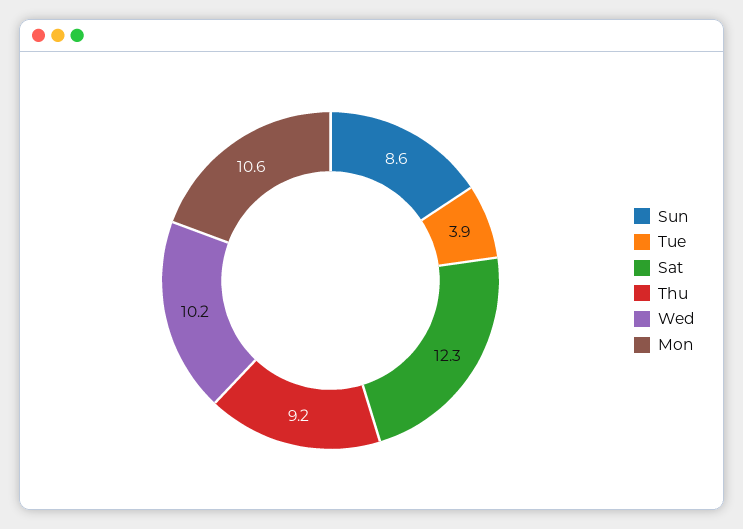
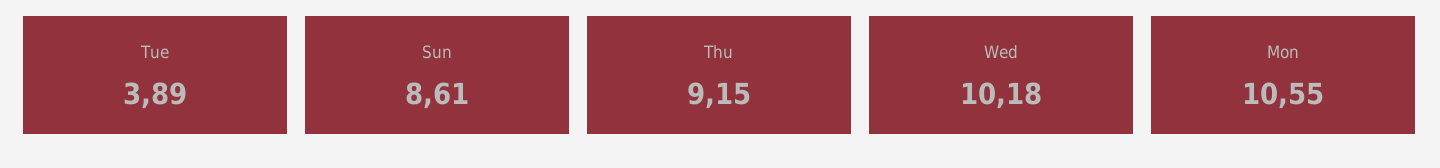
  {
    "Sun": 8.61,
    "Tue": 3.89,
-   "Sat": 12.3,
    "Thu": 9.15,
    "Wed": 10.18,
    "Mon": 10.55
  }

